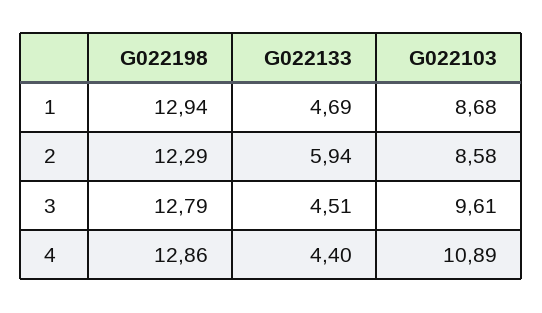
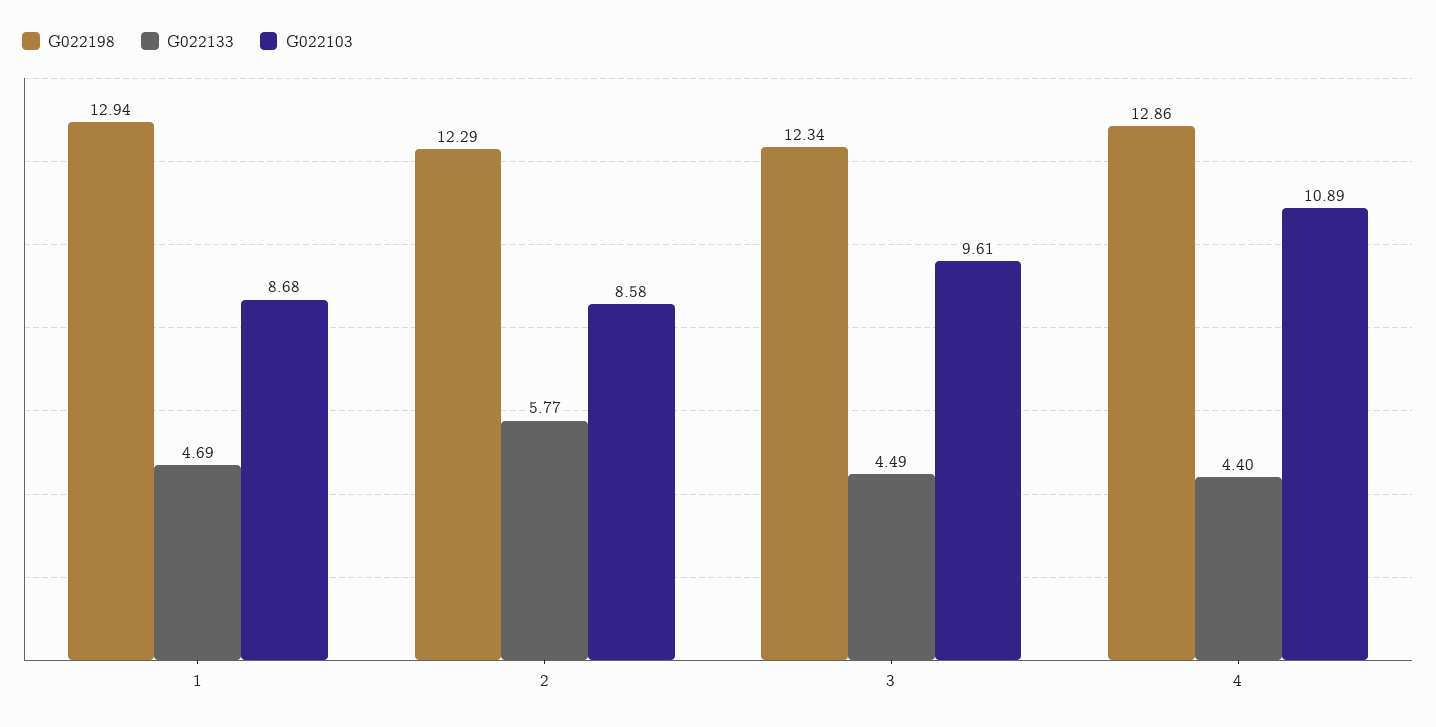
  {
    "G022198": {
      "1": 12.94,
      "2": 12.29,
-     "3": 12.79,
+     "3": 12.34,
      "4": 12.86
    },
    "G022133": {
      "1": 4.69,
-     "2": 5.94,
+     "2": 5.77,
-     "3": 4.51,
+     "3": 4.49,
      "4": 4.4
    },
    "G022103": {
      "1": 8.68,
      "2": 8.58,
      "3": 9.61,
      "4": 10.89
    }
  }

